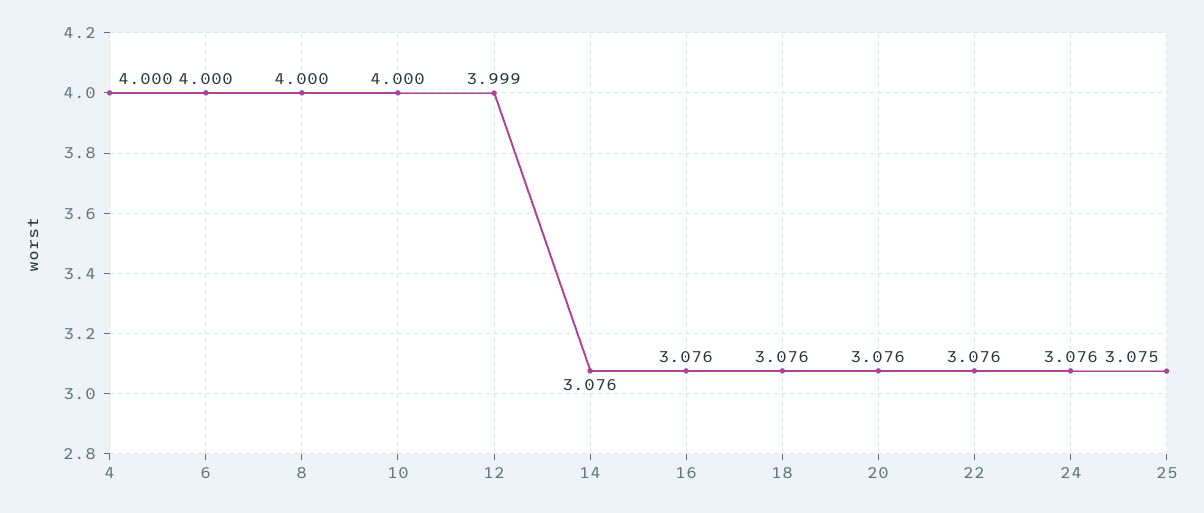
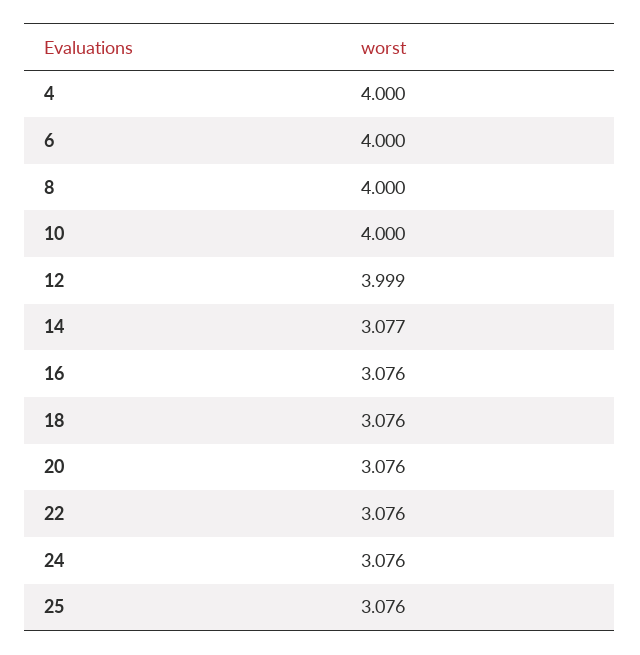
  {
    "4": 4,
    "6": 4,
    "8": 4,
    "10": 4,
    "12": 3.999,
-   "14": 3.076,
+   "14": 3.077,
    "16": 3.076,
    "18": 3.076,
    "20": 3.076,
    "22": 3.076,
    "24": 3.076,
-   "25": 3.075
+   "25": 3.076
  }

